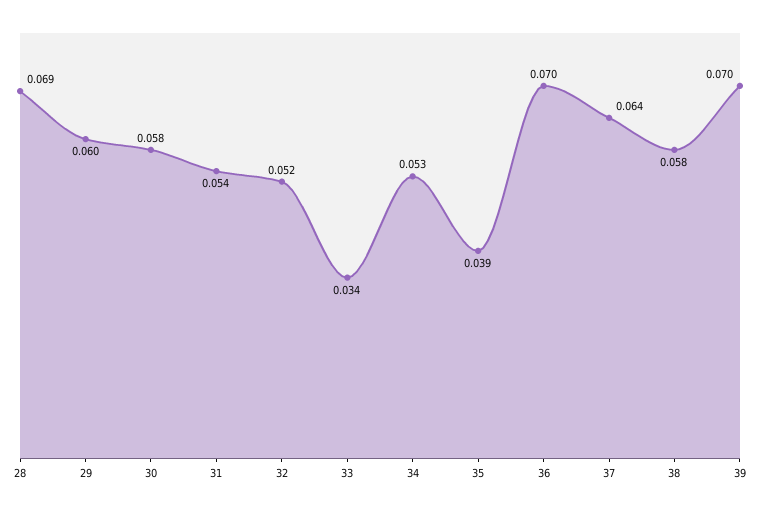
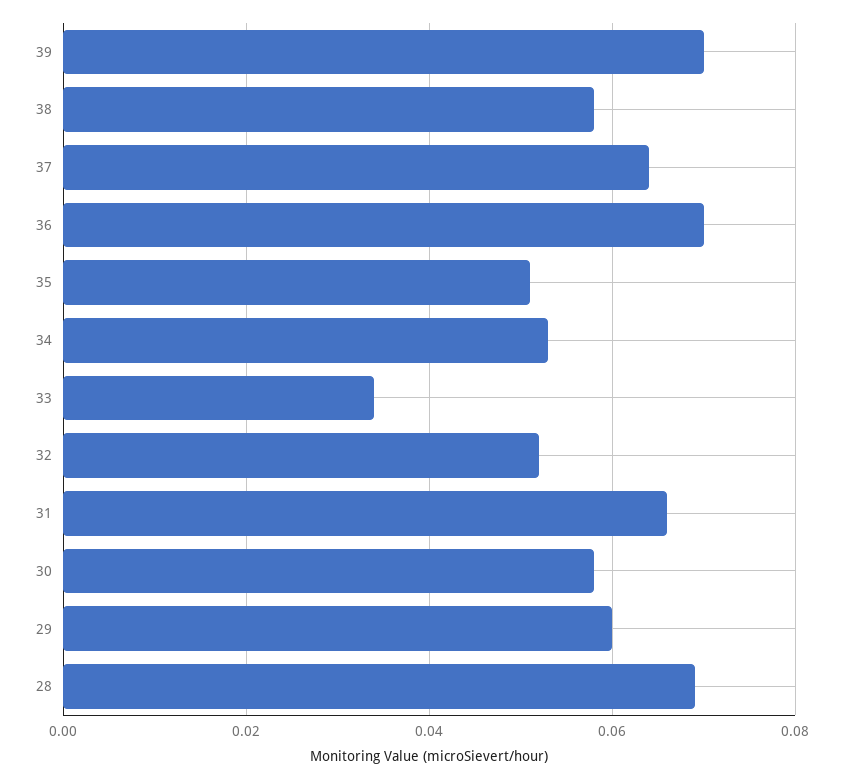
  {
    "28": 0.069,
    "29": 0.06,
    "30": 0.058,
-   "31": 0.054,
+   "31": 0.065,
    "32": 0.052,
    "33": 0.034,
    "34": 0.053,
-   "35": 0.039,
+   "35": 0.05,
    "36": 0.07,
    "37": 0.064,
    "38": 0.058,
    "39": 0.07
  }

